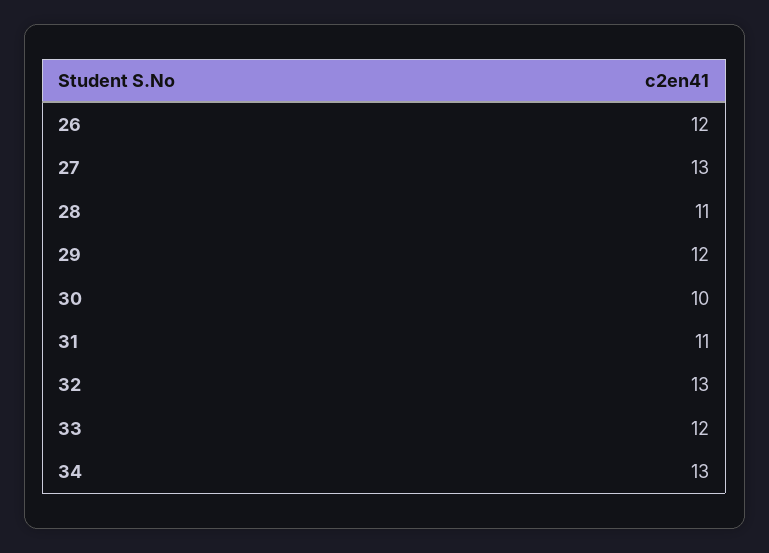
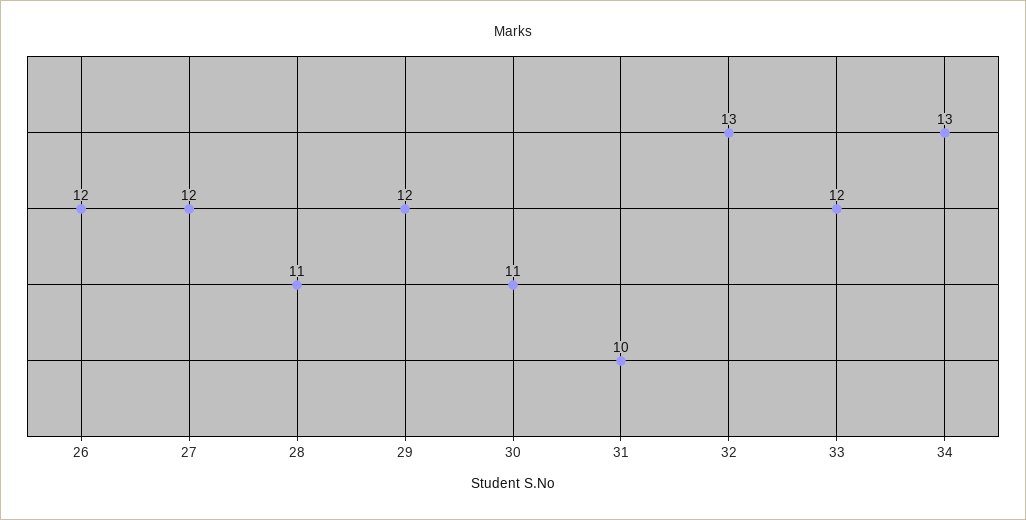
  {
    "26": 12,
-   "27": 13,
+   "27": 12,
    "28": 11,
    "29": 12,
-   "30": 10,
+   "30": 11,
-   "31": 11,
+   "31": 10,
    "32": 13,
    "33": 12,
    "34": 13
  }

